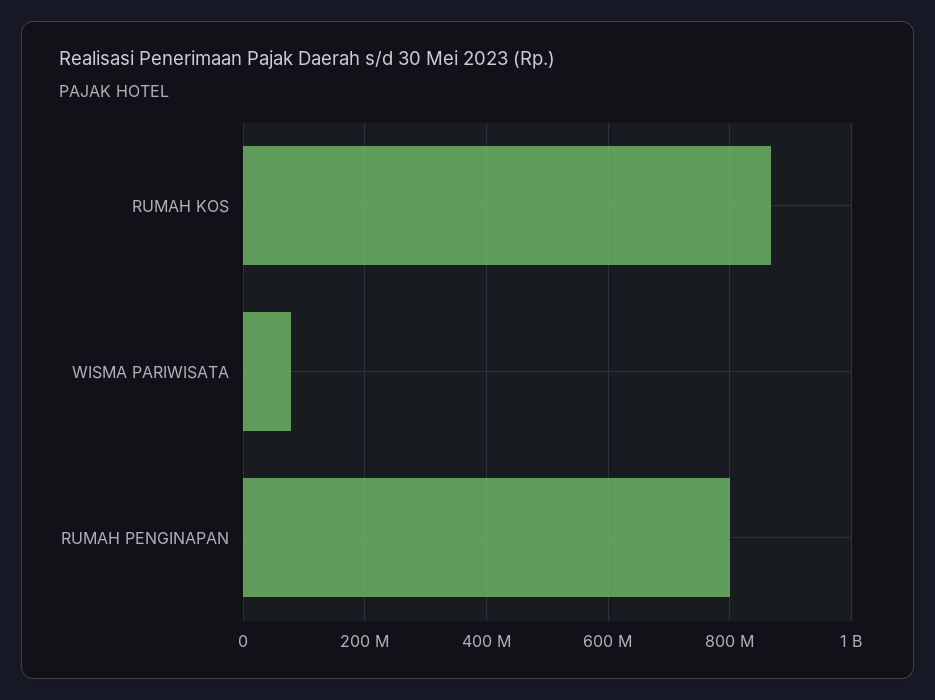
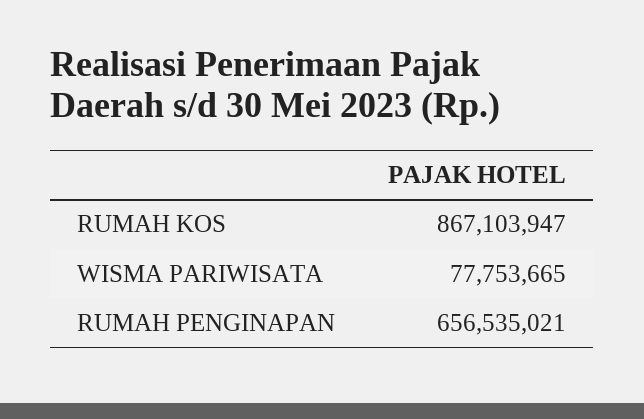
  {
    "RUMAH KOS": 867103947,
    "WISMA PARIWISATA": 77753665,
-   "RUMAH PENGINAPAN": 800000000
+   "RUMAH PENGINAPAN": 656535021
  }

